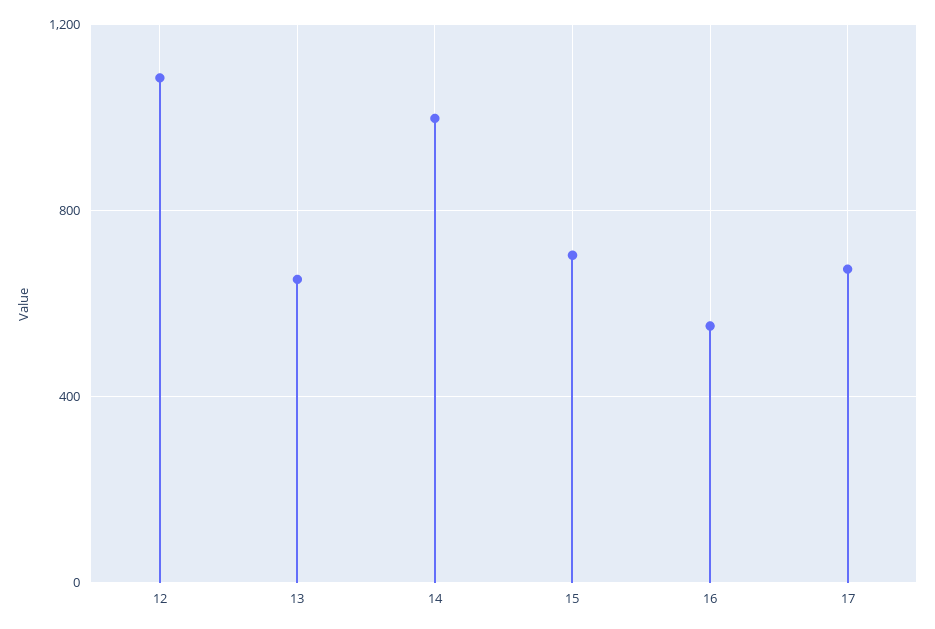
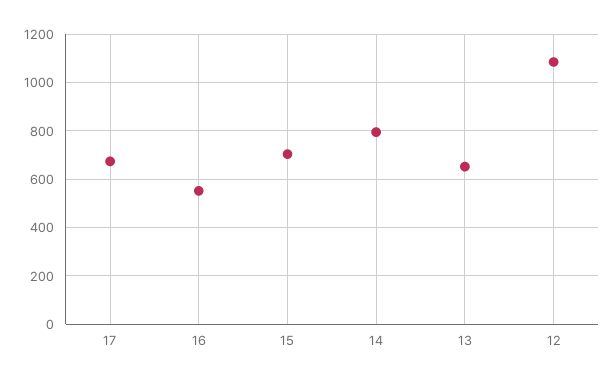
  {
    "12": 1075,
    "13": 650,
-   "14": 1000,
+   "14": 800,
    "15": 700,
    "16": 550,
    "17": 675
  }

